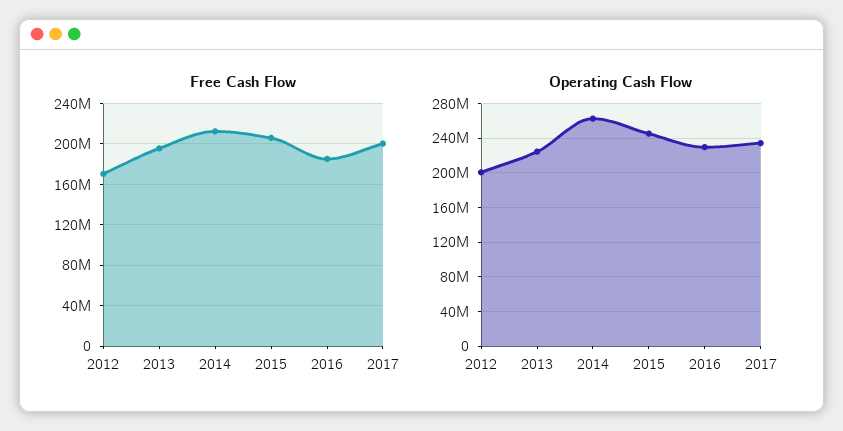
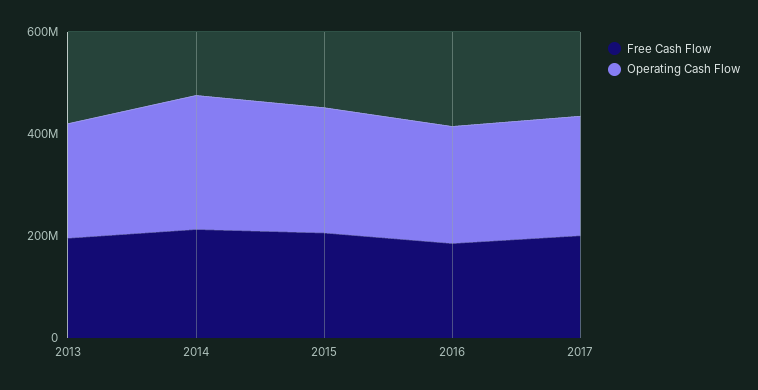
  {
    "Free Cash Flow": {
-     "2012": 170000000,
      "2013": 200000000,
      "2014": 210000000,
      "2015": 210000000,
      "2016": 190000000,
      "2017": 200000000
    },
    "Operating Cash Flow": {
-     "2012": 200000000,
      "2013": 220000000,
      "2014": 260000000,
      "2015": 250000000,
      "2016": 230000000,
      "2017": 230000000
    }
  }

